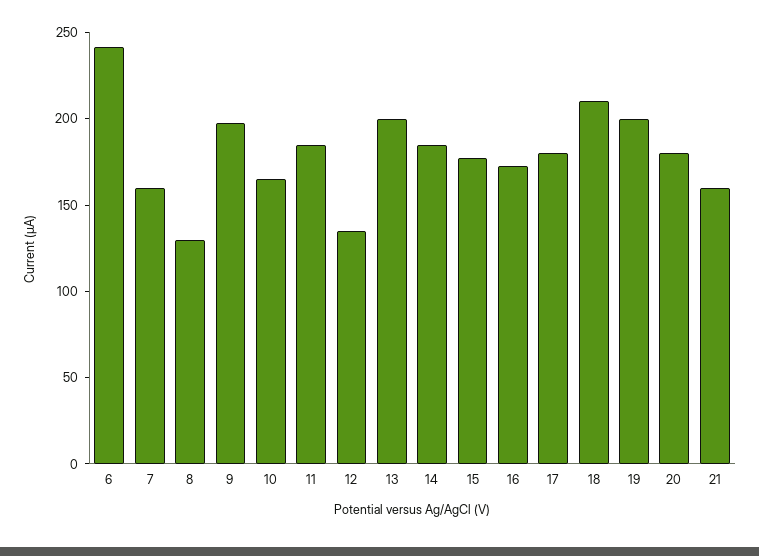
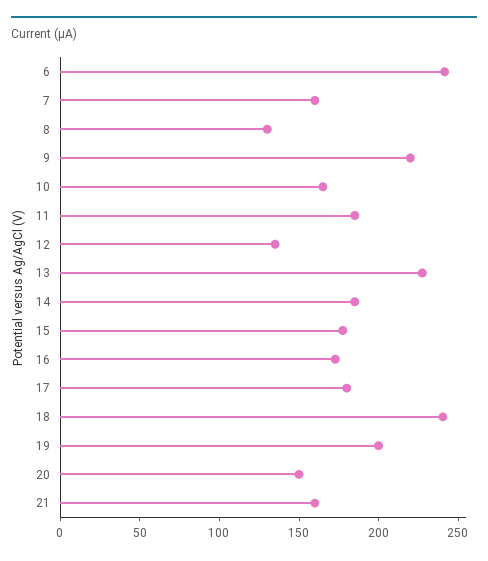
  {
    "6": 240,
    "7": 160,
    "8": 130,
-   "9": 200,
+   "9": 220,
    "10": 170,
    "11": 190,
    "12": 140,
-   "13": 200,
+   "13": 230,
    "14": 190,
    "15": 180,
    "16": 170,
    "17": 180,
-   "18": 210,
+   "18": 240,
    "19": 200,
-   "20": 180,
+   "20": 150,
    "21": 160
  }

